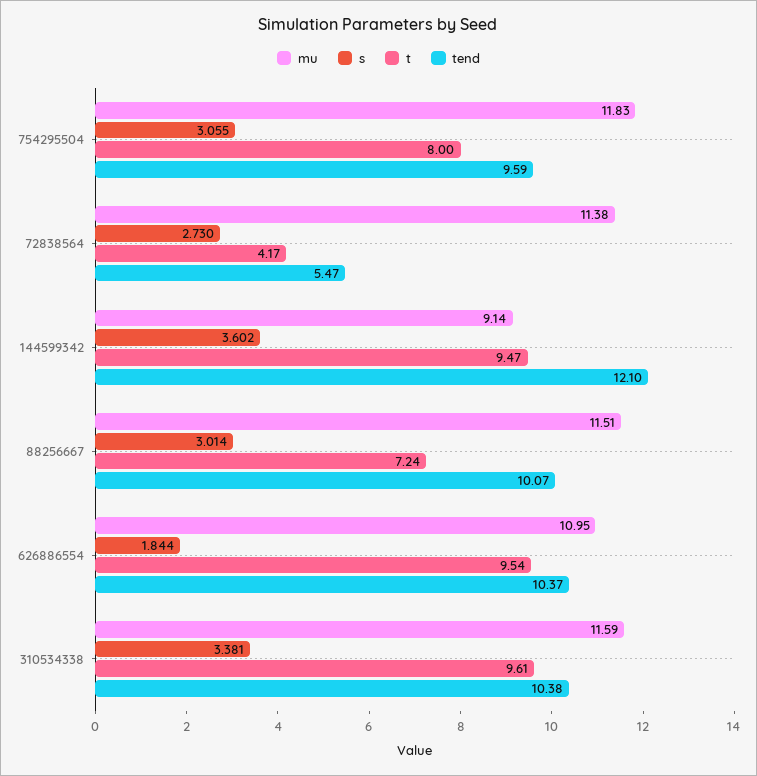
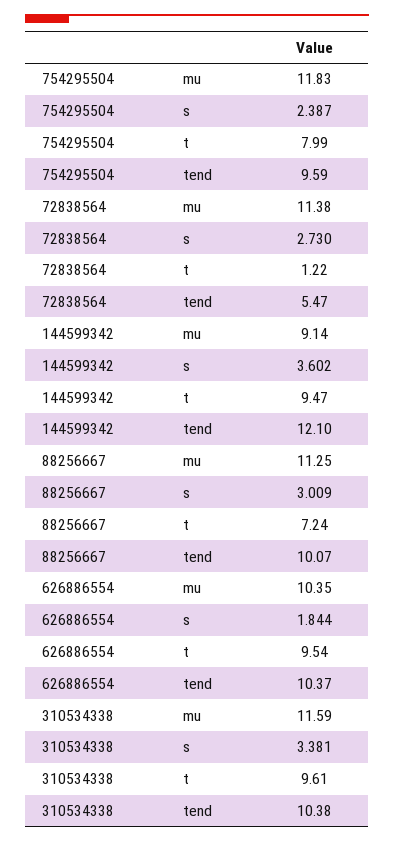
  {
    "mu": {
      "754295504": 11.83,
      "72838564": 11.38,
      "144599342": 9.14,
-     "88256667": 11.51,
+     "88256667": 11.25,
-     "626886554": 10.95,
+     "626886554": 10.35,
      "310534338": 11.59
    },
    "s": {
-     "754295504": 3.055,
+     "754295504": 2.387,
      "72838564": 2.73,
      "144599342": 3.602,
-     "88256667": 3.014,
+     "88256667": 3.009,
      "626886554": 1.844,
      "310534338": 3.381
    },
    "t": {
-     "754295504": 8,
+     "754295504": 7.99,
-     "72838564": 4.17,
+     "72838564": 1.22,
      "144599342": 9.47,
      "88256667": 7.24,
      "626886554": 9.54,
      "310534338": 9.61
    },
    "tend": {
      "754295504": 9.59,
      "72838564": 5.47,
      "144599342": 12.1,
      "88256667": 10.07,
      "626886554": 10.37,
      "310534338": 10.38
    }
  }

